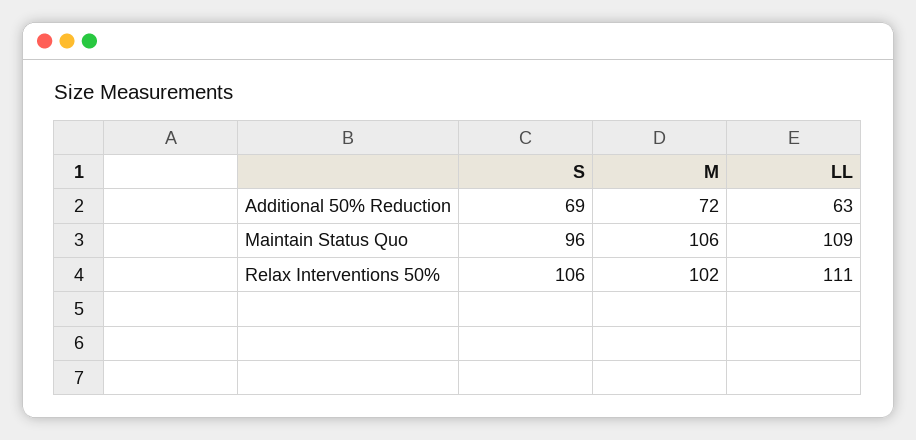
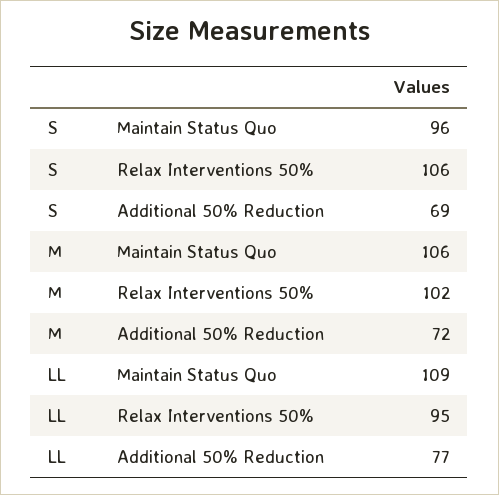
  {
    "S": {
      "Additional 50% Reduction": 69,
      "Maintain Status Quo": 96,
      "Relax Interventions 50%": 106
    },
    "M": {
      "Additional 50% Reduction": 72,
      "Maintain Status Quo": 106,
      "Relax Interventions 50%": 102
    },
    "LL": {
-     "Additional 50% Reduction": 63,
+     "Additional 50% Reduction": 77,
      "Maintain Status Quo": 109,
-     "Relax Interventions 50%": 111
+     "Relax Interventions 50%": 95
    }
  }

